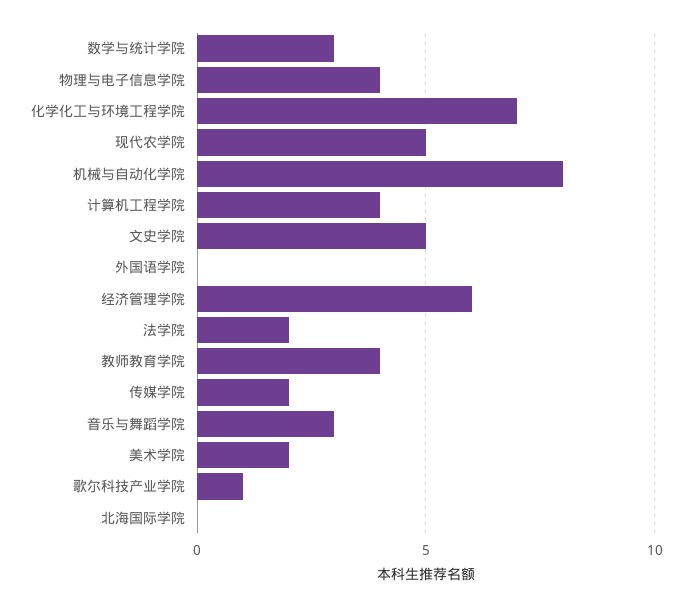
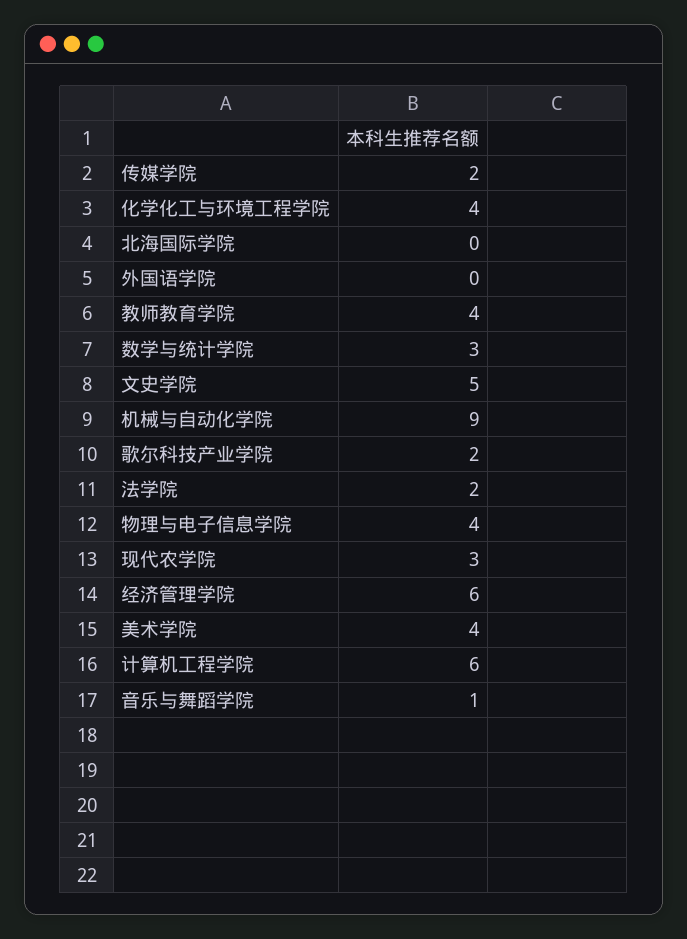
  {
    "数学与统计学院": 3,
    "物理与电子信息学院": 4,
-   "化学化工与环境工程学院": 7,
+   "化学化工与环境工程学院": 4,
-   "现代农学院": 5,
+   "现代农学院": 3,
-   "机械与自动化学院": 8,
+   "机械与自动化学院": 9,
-   "计算机工程学院": 4,
+   "计算机工程学院": 6,
    "文史学院": 5,
    "外国语学院": 0,
    "经济管理学院": 6,
    "法学院": 2,
    "教师教育学院": 4,
    "传媒学院": 2,
-   "音乐与舞蹈学院": 3,
+   "音乐与舞蹈学院": 1,
-   "美术学院": 2,
+   "美术学院": 4,
-   "歌尔科技产业学院": 1,
+   "歌尔科技产业学院": 2,
    "北海国际学院": 0
  }

